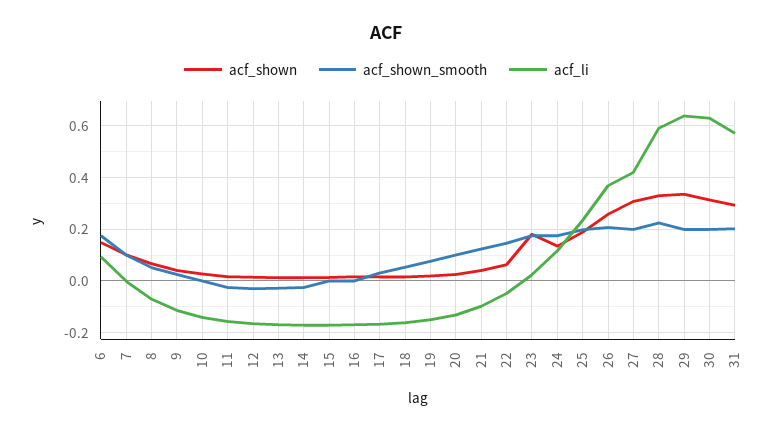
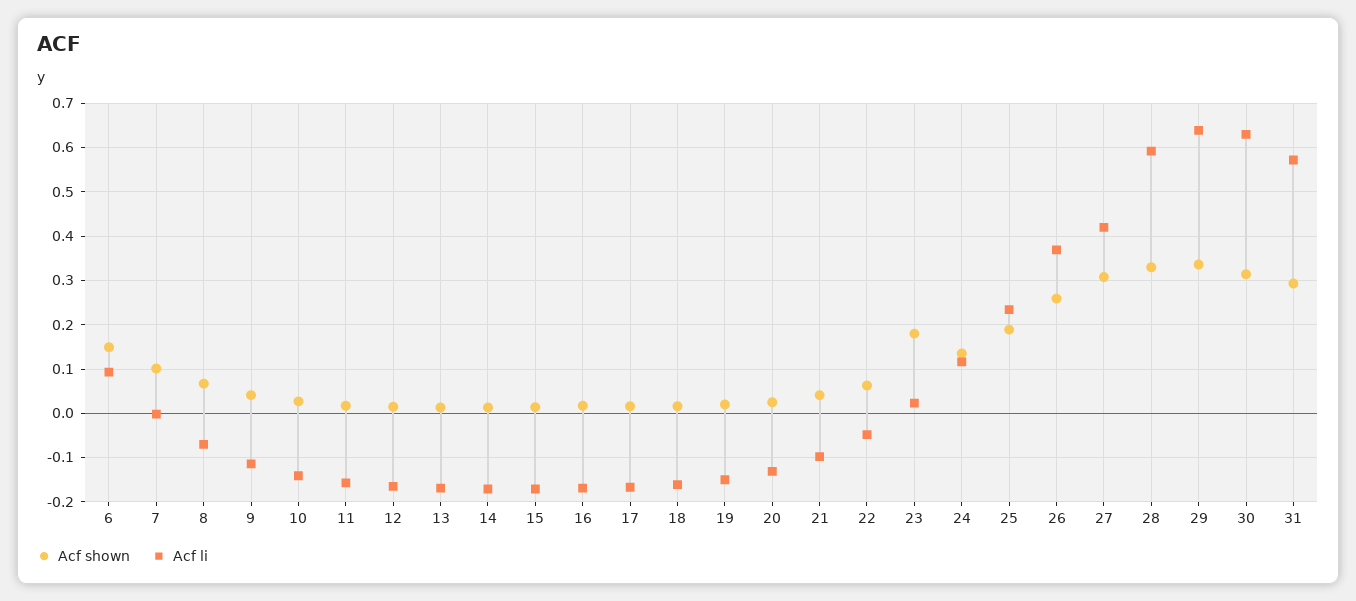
  {
    "acf_shown": {
      "6": 0.14,
      "7": 0.1,
      "8": 0.06,
      "9": 0.04,
      "10": 0.02,
      "11": 0.02,
      "12": 0.02,
      "13": 0.02,
      "14": 0.02,
      "15": 0.02,
      "16": 0.02,
      "17": 0.02,
      "18": 0.02,
      "19": 0.02,
      "20": 0.02,
      "21": 0.04,
      "22": 0.06,
      "23": 0.18,
      "24": 0.14,
      "25": 0.18,
      "26": 0.26,
      "27": 0.3,
      "28": 0.34,
      "29": 0.34,
      "30": 0.32,
      "31": 0.3
    },
-   "acf_shown_smooth": {
-     "6": 0.175,
-     "7": 0.1,
-     "8": 0.05,
-     "9": 0.025,
-     "10": 0,
-     "11": -0.025,
-     "12": -0.025,
-     "13": -0.025,
-     "14": -0.025,
-     "15": 0,
-     "16": 0,
-     "17": 0.025,
-     "18": 0.05,
-     "19": 0.075,
-     "20": 0.1,
-     "21": 0.125,
-     "22": 0.15,
-     "23": 0.175,
-     "24": 0.175,
-     "25": 0.2,
-     "26": 0.2,
-     "27": 0.2,
-     "28": 0.225,
-     "29": 0.2,
-     "30": 0.2,
-     "31": 0.2
-   },
    "acf_li": {
      "6": 0.1,
      "7": 0,
      "8": -0.08,
      "9": -0.12,
      "10": -0.14,
      "11": -0.16,
      "12": -0.16,
      "13": -0.16,
      "14": -0.18,
      "15": -0.18,
      "16": -0.16,
      "17": -0.16,
      "18": -0.16,
      "19": -0.16,
      "20": -0.14,
      "21": -0.1,
      "22": -0.04,
      "23": 0.02,
      "24": 0.12,
      "25": 0.24,
      "26": 0.36,
      "27": 0.42,
      "28": 0.6,
      "29": 0.64,
      "30": 0.64,
      "31": 0.58
    }
  }

